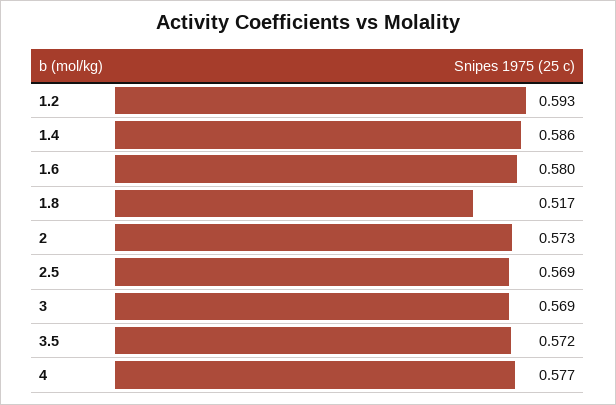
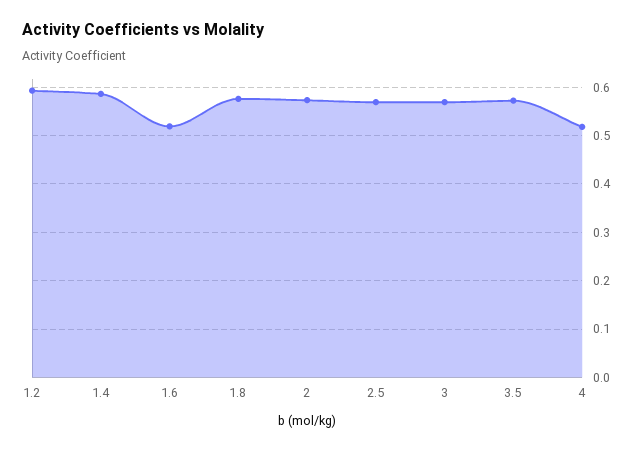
  {
    "1.2": 0.593,
    "1.4": 0.586,
-   "1.6": 0.58,
+   "1.6": 0.52,
-   "1.8": 0.517,
+   "1.8": 0.58,
    "2": 0.573,
    "2.5": 0.569,
    "3": 0.569,
    "3.5": 0.572,
-   "4": 0.577
+   "4": 0.52
  }

